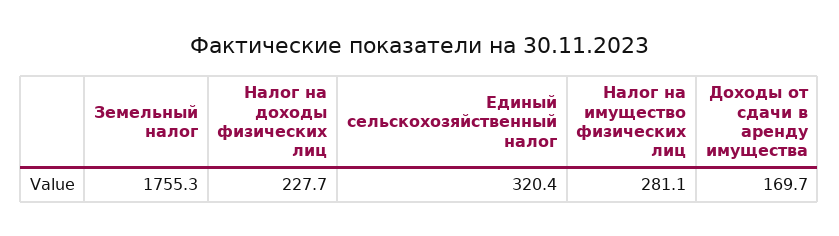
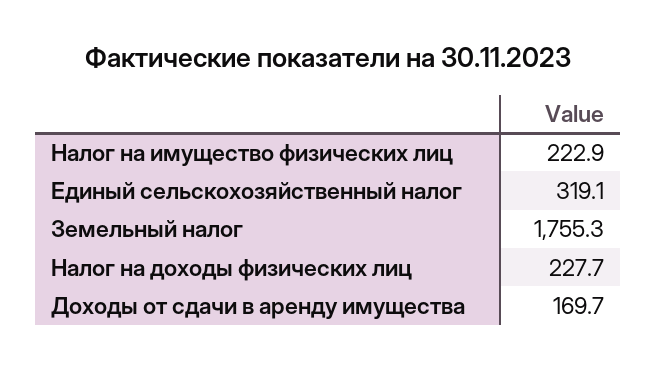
  {
    "Земельный налог": 1755.3,
    "Налог на доходы физических лиц": 227.7,
-   "Единый сельскохозяйственный налог": 320.4,
+   "Единый сельскохозяйственный налог": 319.1,
-   "Налог на имущество физических лиц": 281.1,
+   "Налог на имущество физических лиц": 222.9,
    "Доходы от сдачи в аренду имущества": 169.7
  }

